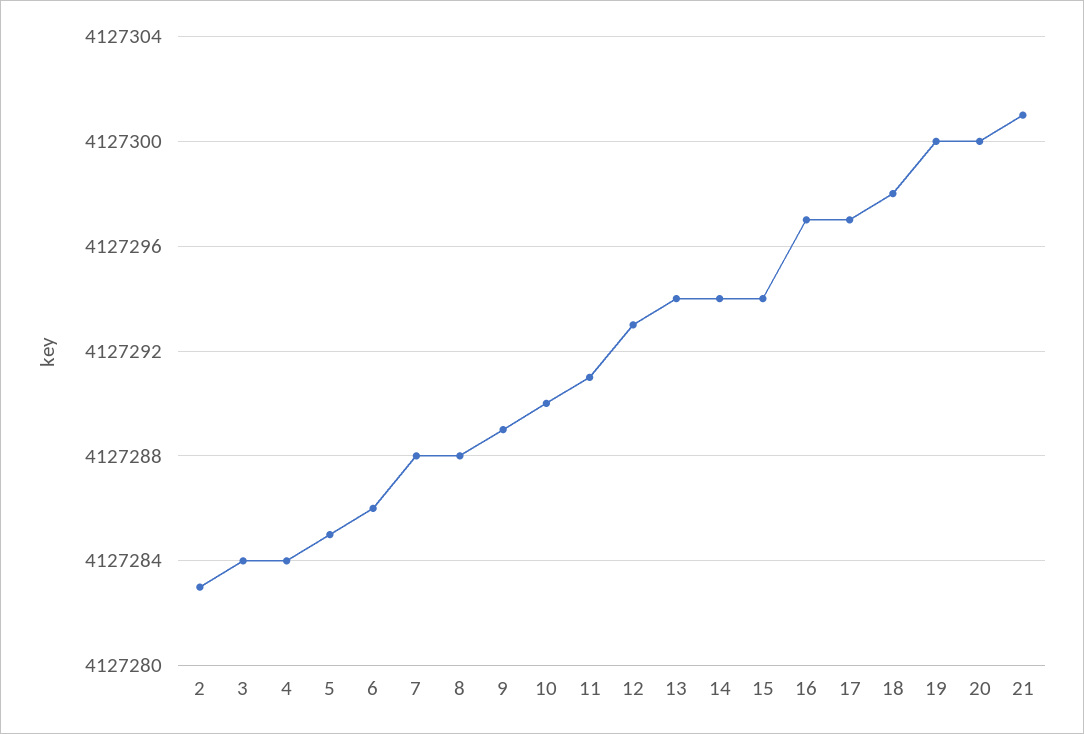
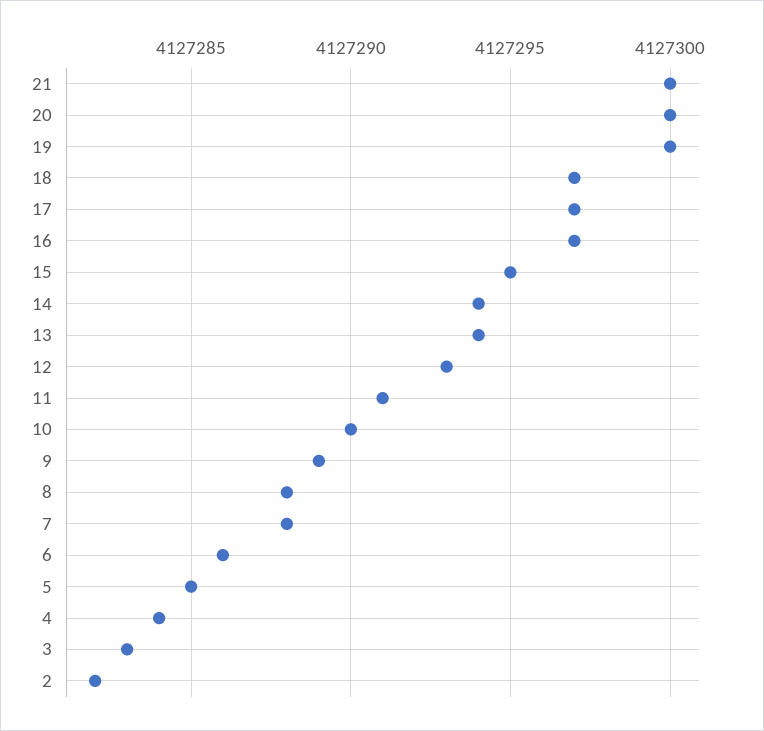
  {
-   "2": 4127283,
+   "2": 4127282,
-   "3": 4127284,
+   "3": 4127283,
    "4": 4127284,
    "5": 4127285,
    "6": 4127286,
    "7": 4127288,
    "8": 4127288,
    "9": 4127289,
    "10": 4127290,
    "11": 4127291,
    "12": 4127293,
    "13": 4127294,
    "14": 4127294,
-   "15": 4127294,
+   "15": 4127295,
    "16": 4127297,
    "17": 4127297,
-   "18": 4127298,
+   "18": 4127297,
    "19": 4127300,
    "20": 4127300,
-   "21": 4127301
+   "21": 4127300
  }

